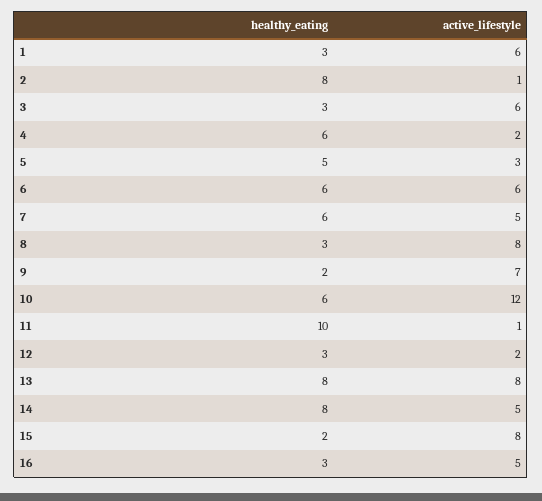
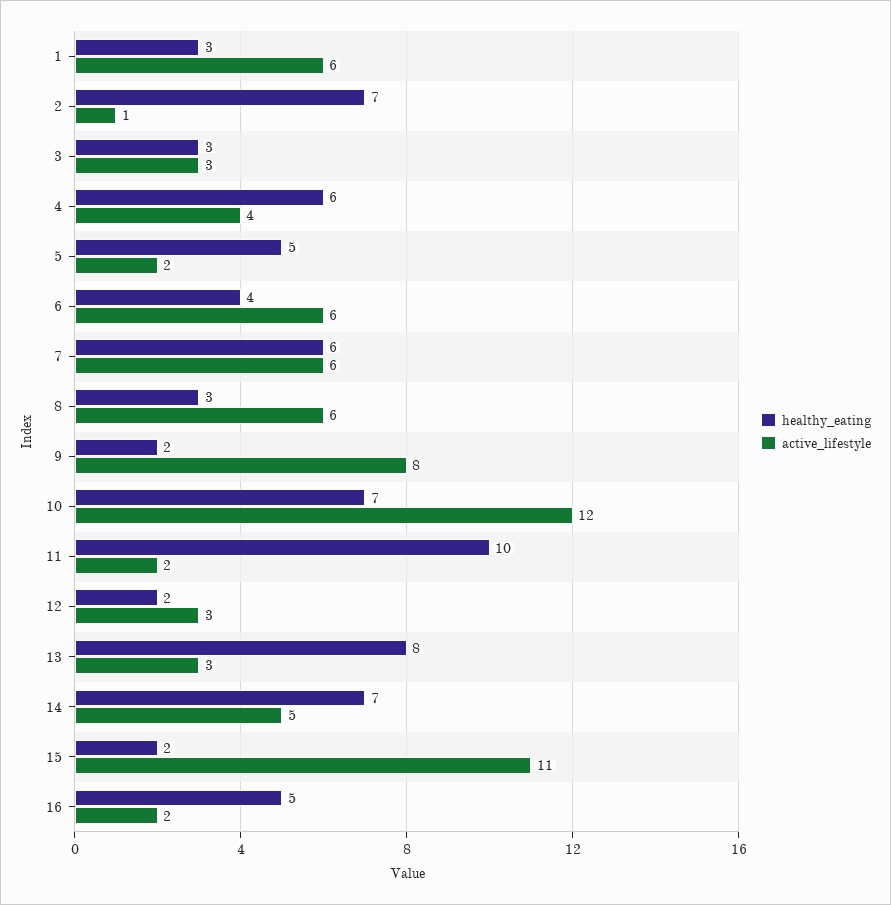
  {
    "healthy_eating": {
      "1": 3,
-     "2": 8,
+     "2": 7,
      "3": 3,
      "4": 6,
      "5": 5,
-     "6": 6,
+     "6": 4,
      "7": 6,
      "8": 3,
      "9": 2,
-     "10": 6,
+     "10": 7,
      "11": 10,
-     "12": 3,
+     "12": 2,
      "13": 8,
-     "14": 8,
+     "14": 7,
      "15": 2,
-     "16": 3
+     "16": 5
    },
    "active_lifestyle": {
      "1": 6,
      "2": 1,
-     "3": 6,
+     "3": 3,
-     "4": 2,
+     "4": 4,
-     "5": 3,
+     "5": 2,
      "6": 6,
-     "7": 5,
+     "7": 6,
-     "8": 8,
+     "8": 6,
-     "9": 7,
+     "9": 8,
      "10": 12,
-     "11": 1,
+     "11": 2,
-     "12": 2,
+     "12": 3,
-     "13": 8,
+     "13": 3,
      "14": 5,
-     "15": 8,
+     "15": 11,
-     "16": 5
+     "16": 2
    }
  }

